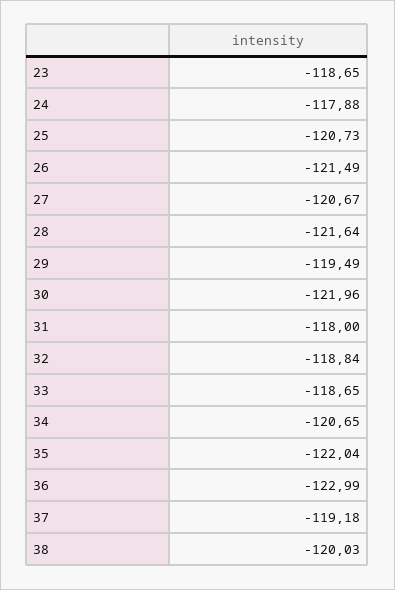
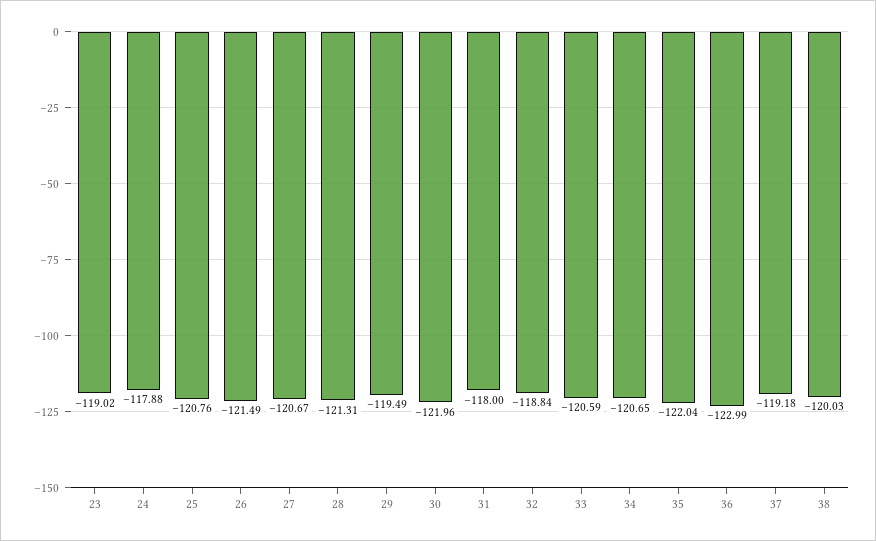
  {
-   "23": -118.65,
+   "23": -119.02,
    "24": -117.88,
-   "25": -120.73,
+   "25": -120.76,
    "26": -121.49,
    "27": -120.67,
-   "28": -121.64,
+   "28": -121.31,
    "29": -119.49,
    "30": -121.96,
    "31": -118,
    "32": -118.84,
-   "33": -118.65,
+   "33": -120.59,
    "34": -120.65,
    "35": -122.04,
    "36": -122.99,
    "37": -119.18,
    "38": -120.03
  }

